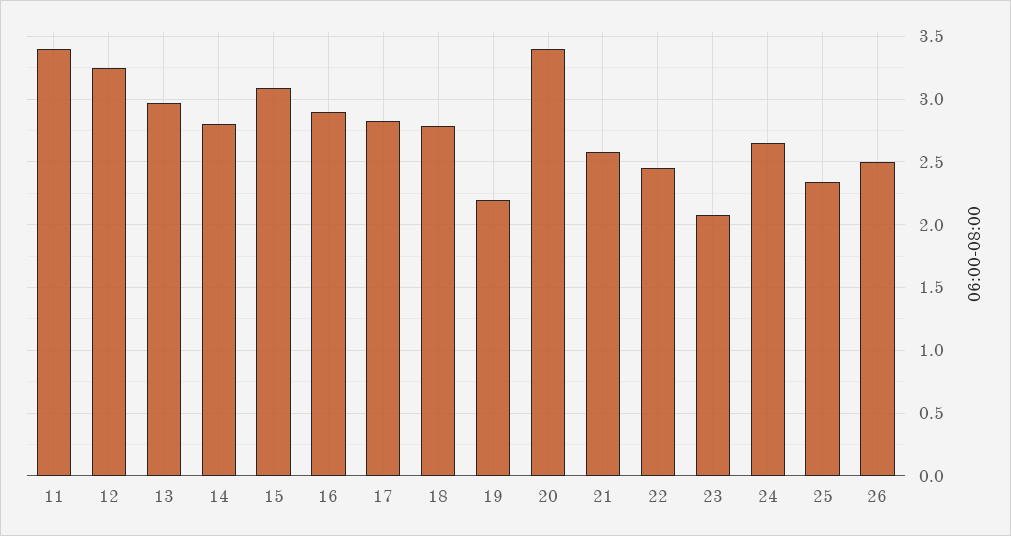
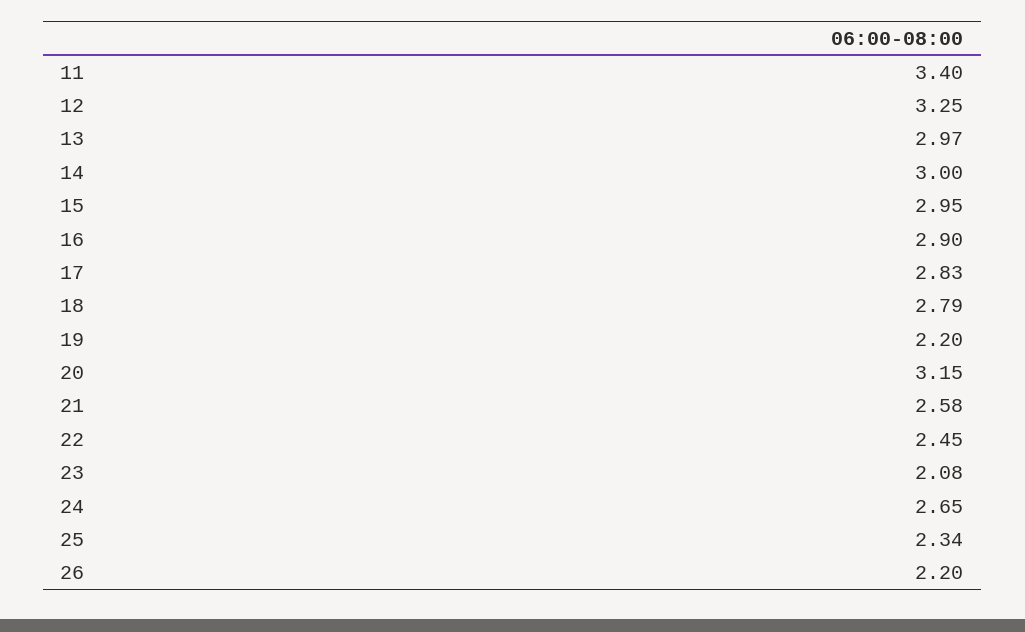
  {
    "11": 3.4,
    "12": 3.25,
    "13": 2.97,
-   "14": 2.8,
+   "14": 3,
-   "15": 3.1,
+   "15": 2.95,
    "16": 2.9,
    "17": 2.83,
    "18": 2.79,
    "19": 2.2,
-   "20": 3.4,
+   "20": 3.15,
    "21": 2.58,
    "22": 2.45,
    "23": 2.08,
    "24": 2.65,
    "25": 2.34,
-   "26": 2.5
+   "26": 2.2
  }

